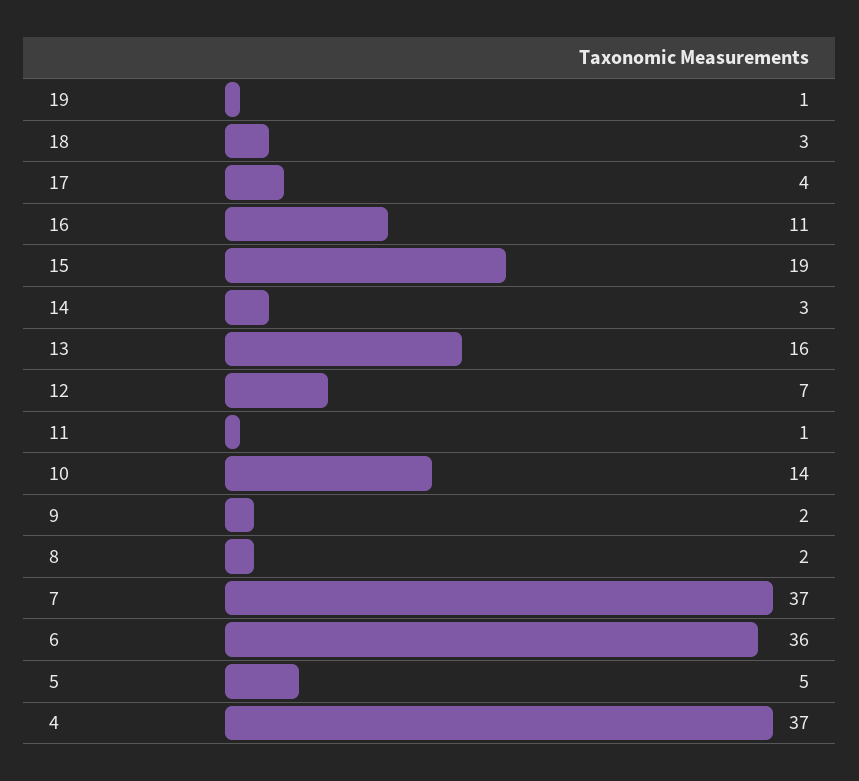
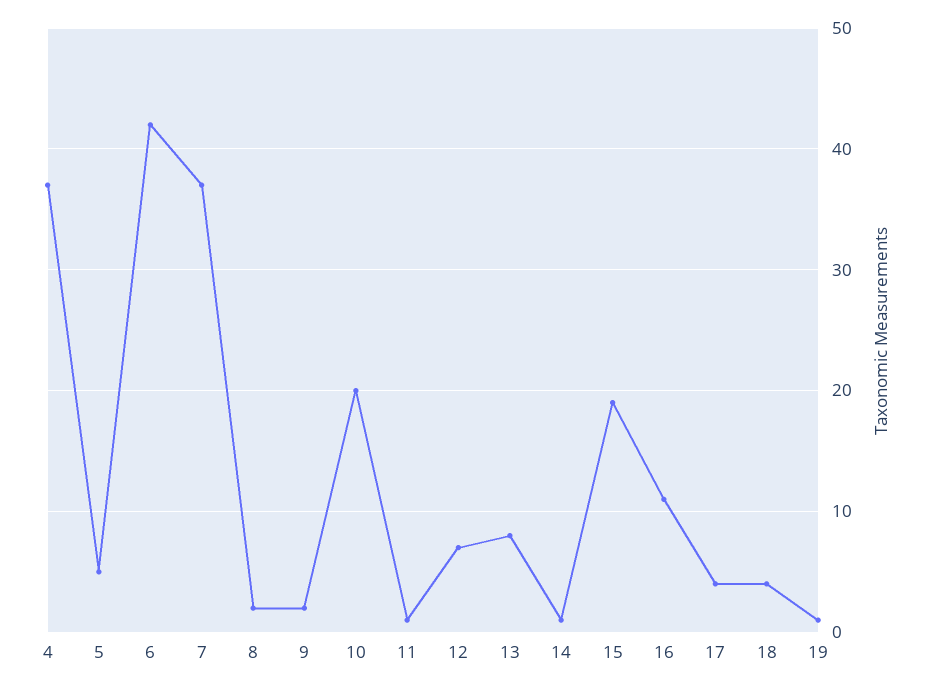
  {
    "19": 1,
-   "18": 3,
+   "18": 4,
    "17": 4,
    "16": 11,
    "15": 19,
-   "14": 3,
+   "14": 1,
-   "13": 16,
+   "13": 8,
    "12": 7,
    "11": 1,
-   "10": 14,
+   "10": 20,
    "9": 2,
    "8": 2,
    "7": 37,
-   "6": 36,
+   "6": 42,
    "5": 5,
    "4": 37
  }

